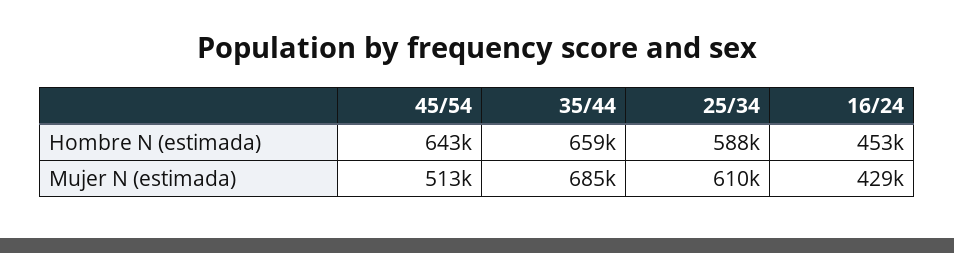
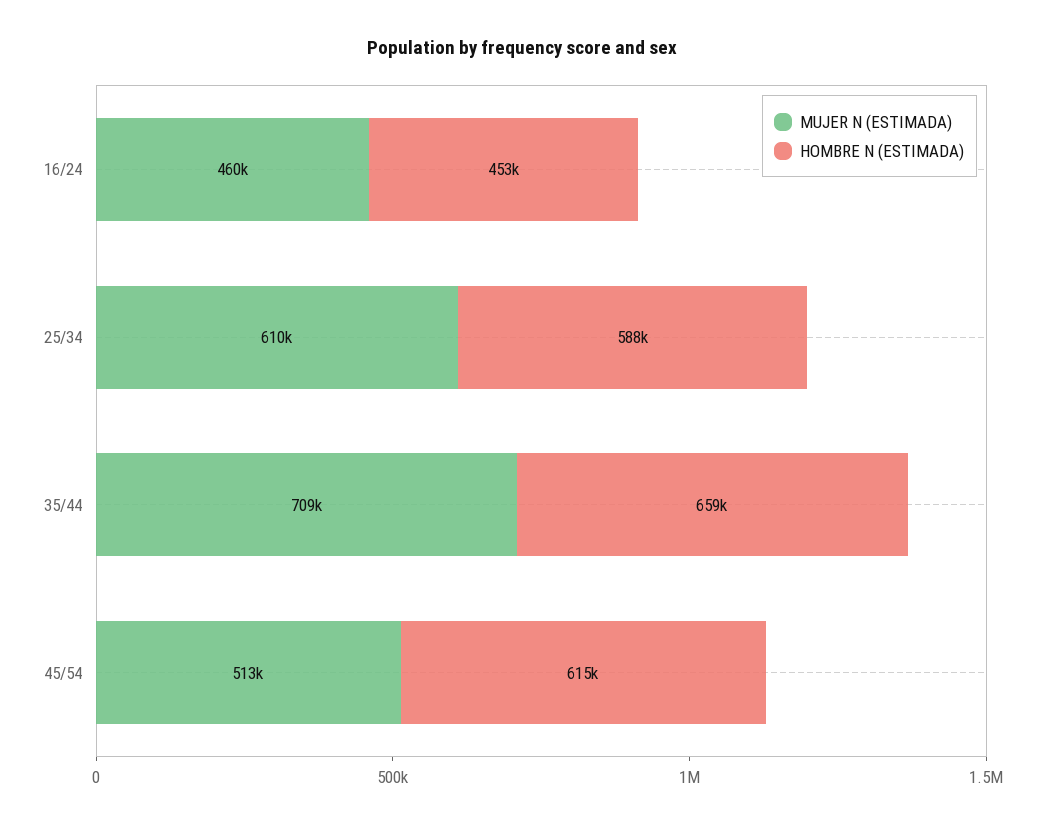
  {
    "Hombre N (estimada)": {
-     "45/54": 643000,
+     "45/54": 615000,
      "35/44": 659000,
      "25/34": 588000,
      "16/24": 453000
    },
    "Mujer N (estimada)": {
      "45/54": 513000,
-     "35/44": 685000,
+     "35/44": 709000,
      "25/34": 610000,
-     "16/24": 429000
+     "16/24": 460000
    }
  }

